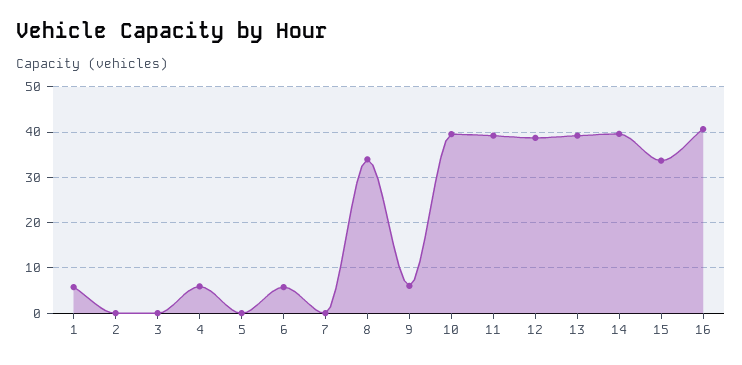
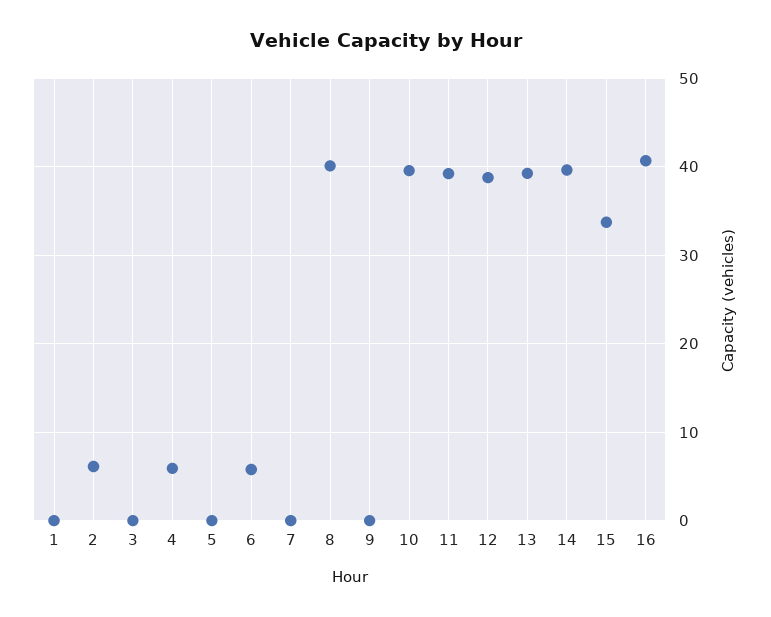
  {
-   "1": 6,
+   "1": 0,
-   "2": 0,
+   "2": 6,
    "3": 0,
    "4": 6,
    "5": 0,
    "6": 6,
    "7": 0,
-   "8": 34,
+   "8": 40,
-   "9": 6,
+   "9": 0,
    "10": 40,
    "11": 39,
    "12": 39,
    "13": 39,
    "14": 40,
    "15": 34,
    "16": 41
  }

